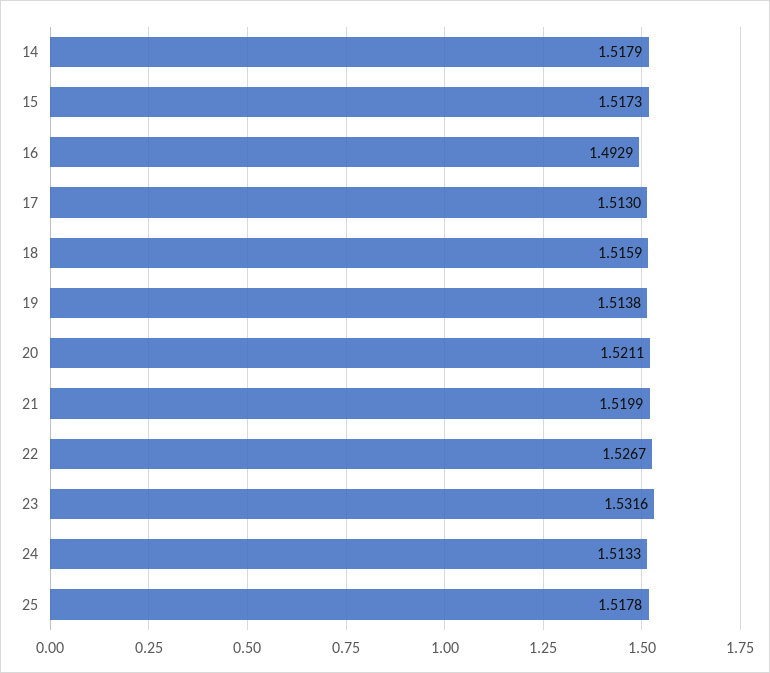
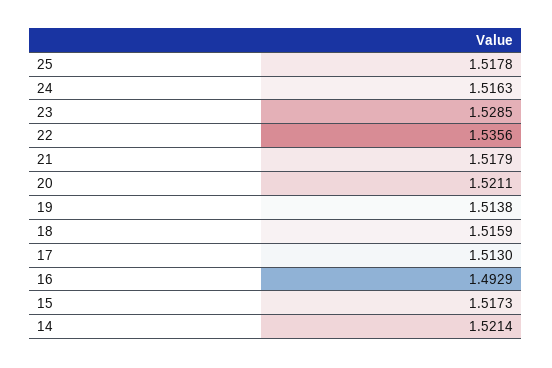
  {
-   "14": 1.5179,
+   "14": 1.5214,
    "15": 1.5173,
    "16": 1.4929,
    "17": 1.513,
    "18": 1.5159,
    "19": 1.5138,
    "20": 1.5211,
-   "21": 1.5199,
+   "21": 1.5179,
-   "22": 1.5267,
+   "22": 1.5356,
-   "23": 1.5316,
+   "23": 1.5285,
-   "24": 1.5133,
+   "24": 1.5163,
    "25": 1.5178
  }

